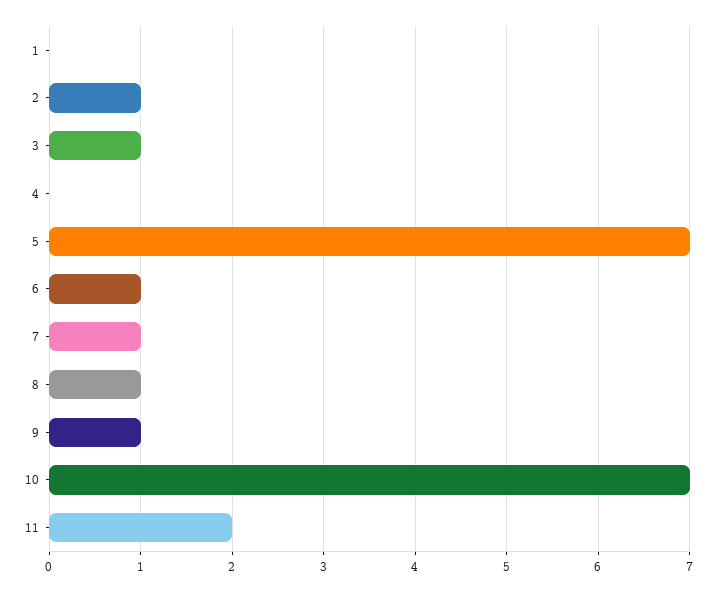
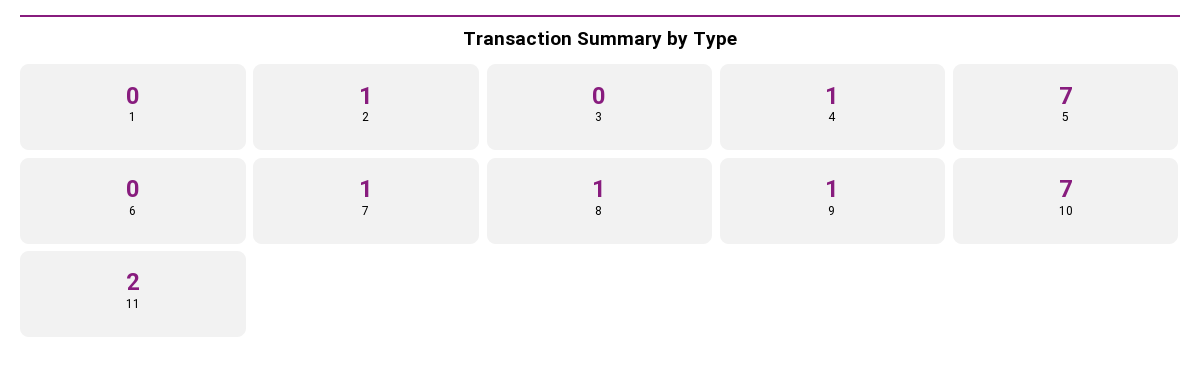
  {
    "1": 0,
    "2": 1,
-   "3": 1,
+   "3": 0,
-   "4": 0,
+   "4": 1,
    "5": 7,
-   "6": 1,
+   "6": 0,
    "7": 1,
    "8": 1,
    "9": 1,
    "10": 7,
    "11": 2
  }

